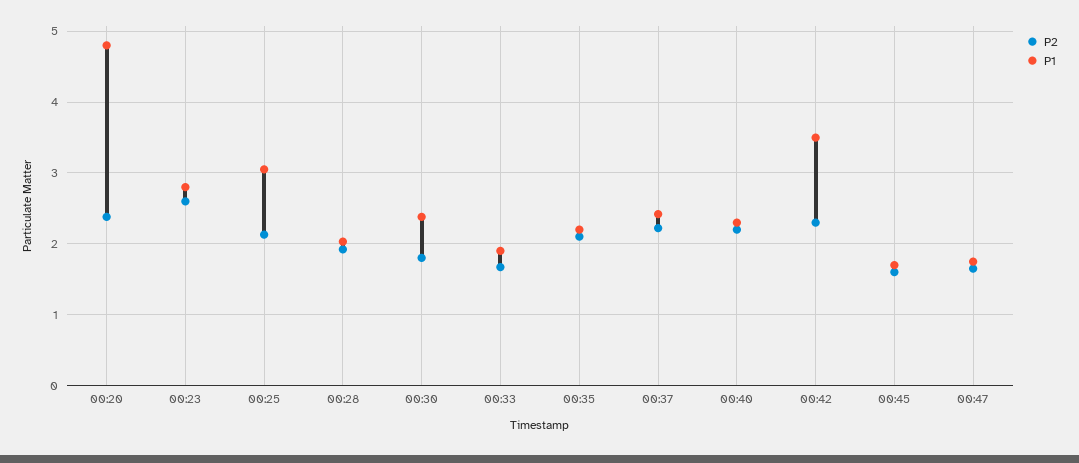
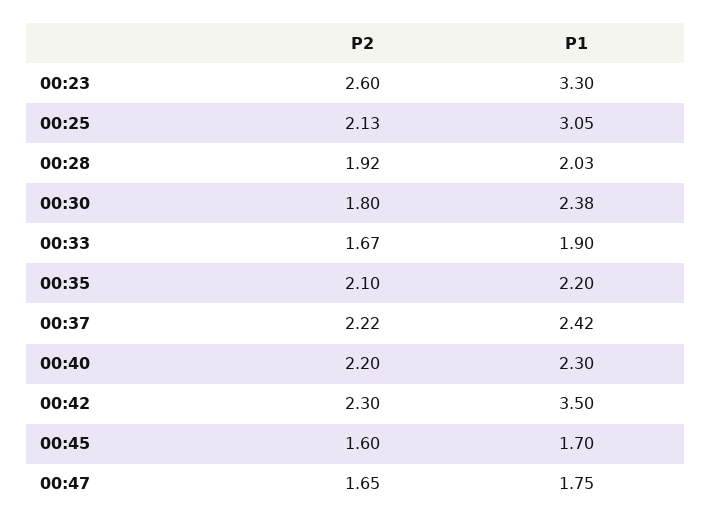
  {
    "P2": {
-     "00:20": 2.4,
      "00:23": 2.6,
      "00:25": 2.13,
      "00:28": 1.92,
      "00:30": 1.8,
      "00:33": 1.67,
      "00:35": 2.1,
      "00:37": 2.22,
      "00:40": 2.2,
      "00:42": 2.3,
      "00:45": 1.6,
      "00:47": 1.65
    },
    "P1": {
-     "00:20": 4.8,
-     "00:23": 2.8,
+     "00:23": 3.3,
      "00:25": 3.05,
      "00:28": 2.03,
      "00:30": 2.38,
      "00:33": 1.9,
      "00:35": 2.2,
      "00:37": 2.42,
      "00:40": 2.3,
      "00:42": 3.5,
      "00:45": 1.7,
      "00:47": 1.75
    }
  }

